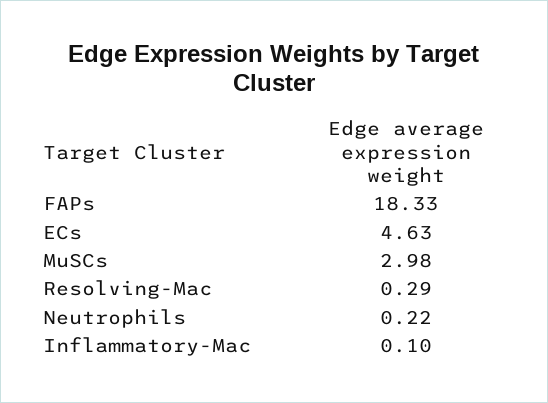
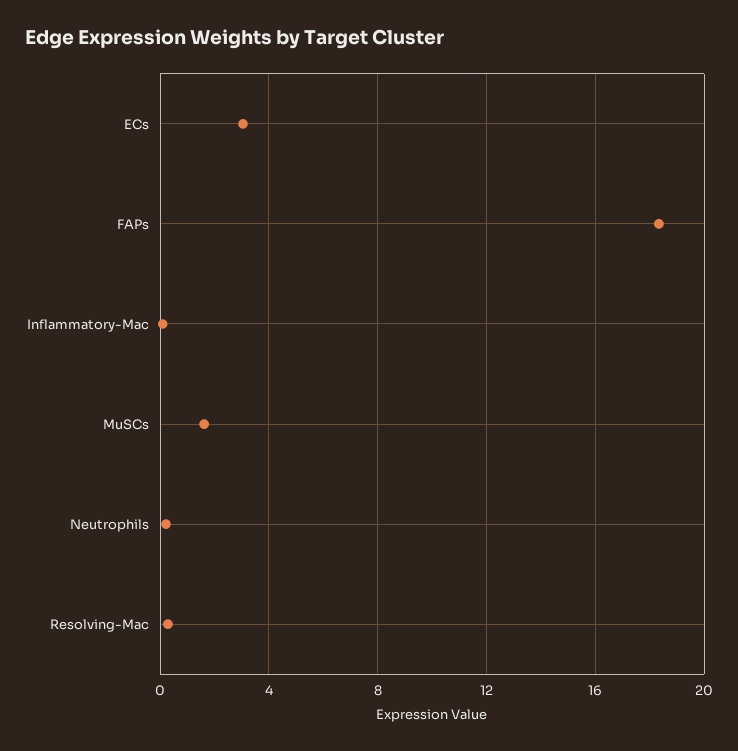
  {
    "FAPs": 18.33,
-   "ECs": 4.63,
+   "ECs": 3,
-   "MuSCs": 2.98,
+   "MuSCs": 1.5,
    "Resolving-Mac": 0.29,
    "Neutrophils": 0.22,
    "Inflammatory-Mac": 0.1
  }

